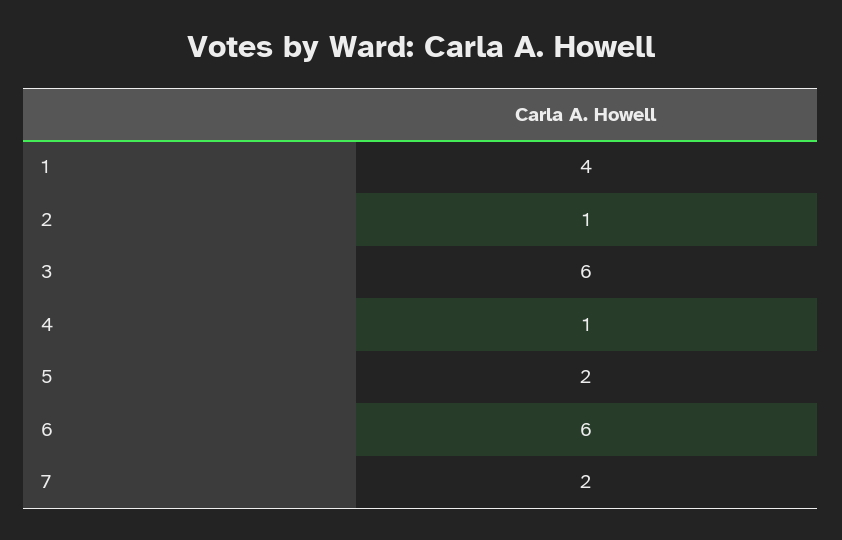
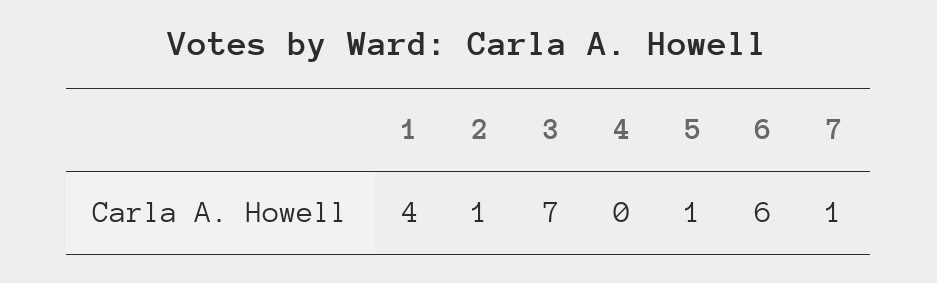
  {
    "1": 4,
    "2": 1,
-   "3": 6,
+   "3": 7,
-   "4": 1,
+   "4": 0,
-   "5": 2,
+   "5": 1,
    "6": 6,
-   "7": 2
+   "7": 1
  }

